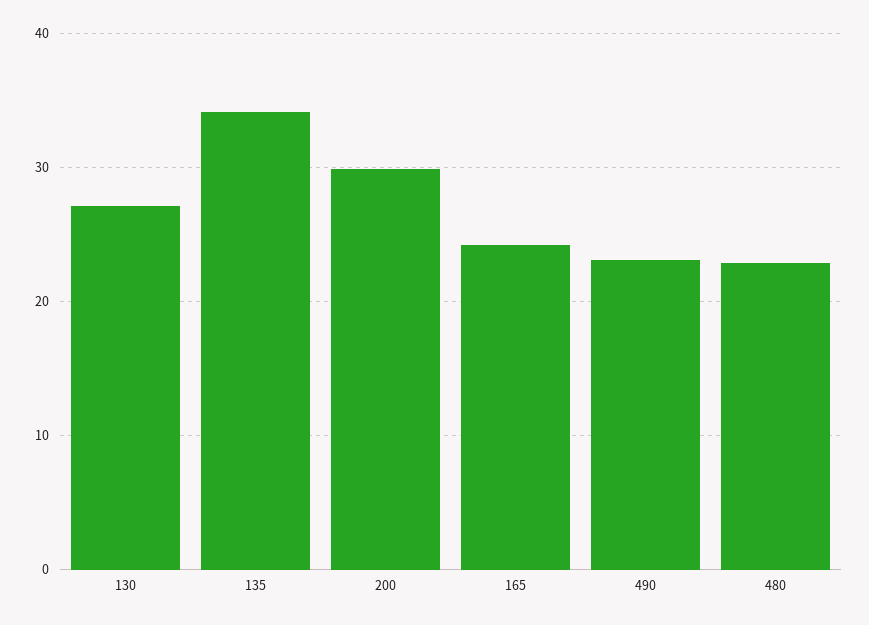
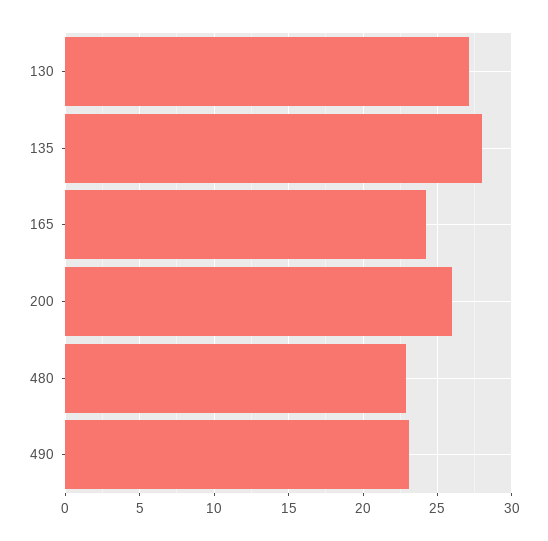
  {
    "130": 27,
-   "135": 34,
+   "135": 28,
-   "200": 30,
+   "200": 26,
    "165": 24,
    "490": 23,
    "480": 23
  }

